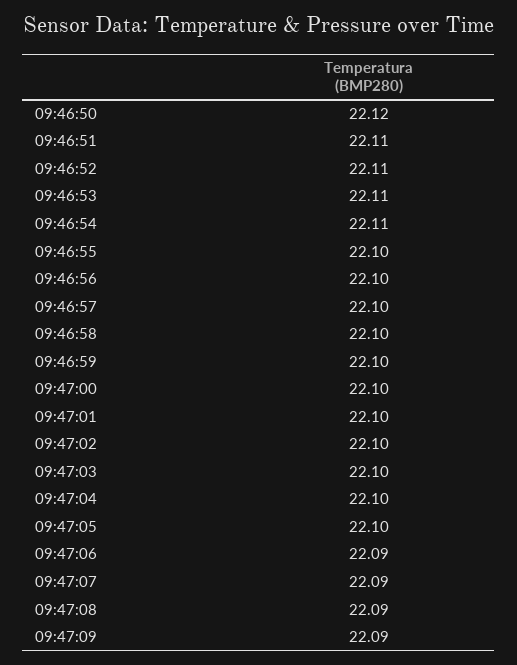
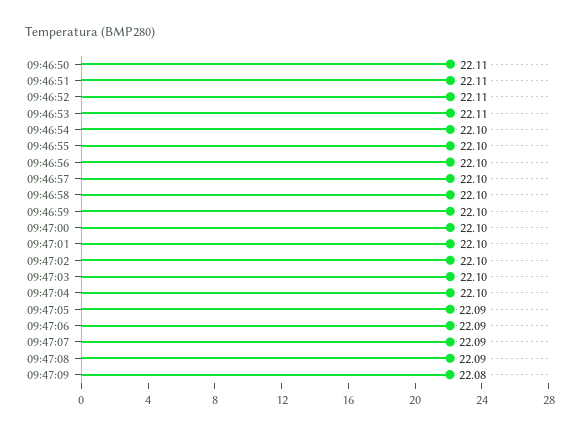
  {
-   "09:46:50": 22.12,
+   "09:46:50": 22.11,
    "09:46:51": 22.11,
    "09:46:52": 22.11,
    "09:46:53": 22.11,
-   "09:46:54": 22.11,
+   "09:46:54": 22.1,
    "09:46:55": 22.1,
    "09:46:56": 22.1,
    "09:46:57": 22.1,
    "09:46:58": 22.1,
    "09:46:59": 22.1,
    "09:47:00": 22.1,
    "09:47:01": 22.1,
    "09:47:02": 22.1,
    "09:47:03": 22.1,
    "09:47:04": 22.1,
-   "09:47:05": 22.1,
+   "09:47:05": 22.09,
    "09:47:06": 22.09,
    "09:47:07": 22.09,
    "09:47:08": 22.09,
-   "09:47:09": 22.09
+   "09:47:09": 22.08
  }

